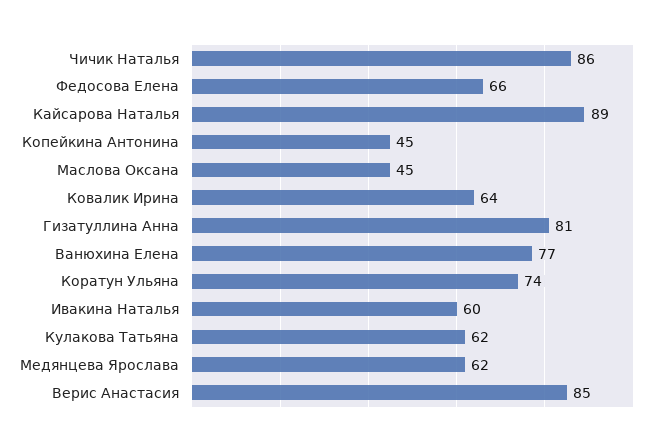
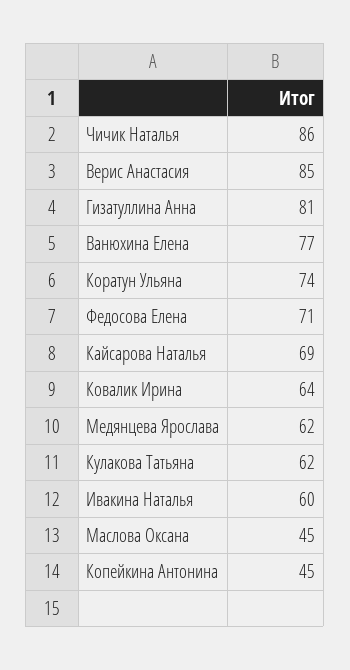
  {
    "Чичик Наталья": 86,
-   "Федосова Елена": 66,
+   "Федосова Елена": 71,
-   "Кайсарова Наталья": 89,
+   "Кайсарова Наталья": 69,
    "Копейкина Антонина": 45,
    "Маслова Оксана": 45,
    "Ковалик Ирина": 64,
    "Гизатуллина Анна": 81,
    "Ванюхина Елена": 77,
    "Коратун Ульяна": 74,
    "Ивакина Наталья": 60,
    "Кулакова Татьяна": 62,
    "Медянцева Ярослава": 62,
    "Верис Анастасия": 85
  }

